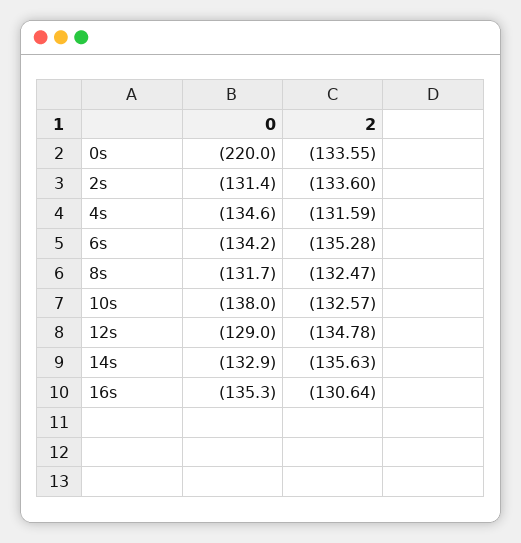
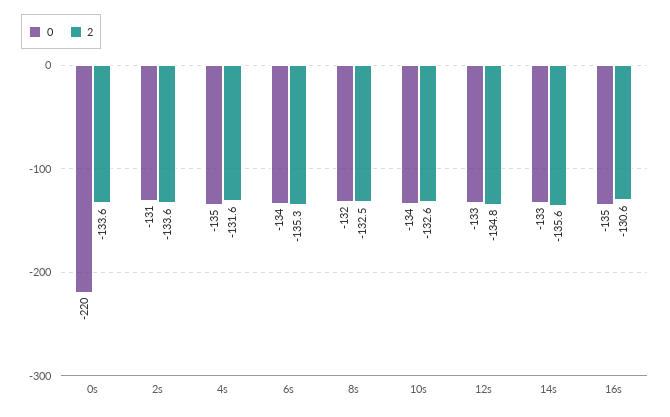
  {
    "0": {
      "0s": -220,
      "2s": -131.4,
      "4s": -134.6,
      "6s": -134.2,
      "8s": -131.7,
-     "10s": -138,
+     "10s": -134,
-     "12s": -129,
+     "12s": -133,
      "14s": -132.9,
      "16s": -135.3
    },
    "2": {
      "0s": -133.55,
      "2s": -133.6,
      "4s": -131.59,
      "6s": -135.28,
      "8s": -132.47,
      "10s": -132.57,
      "12s": -134.78,
      "14s": -135.63,
      "16s": -130.64
    }
  }

